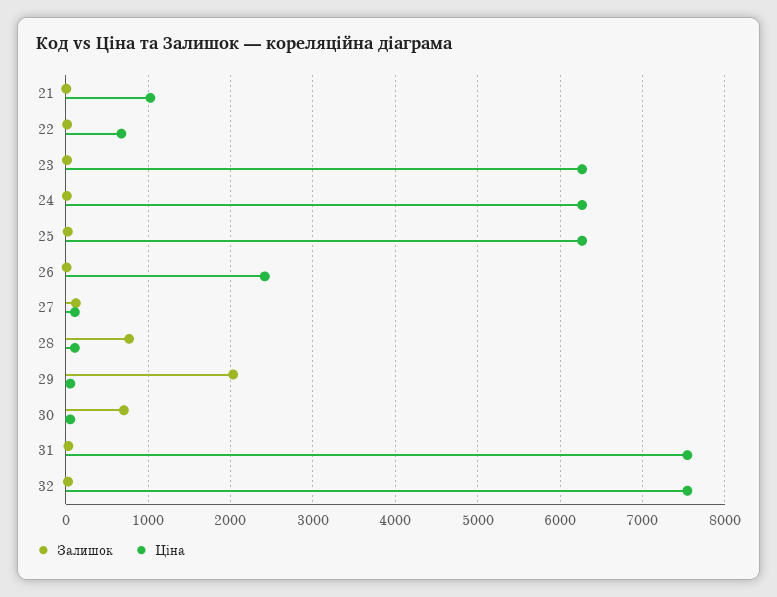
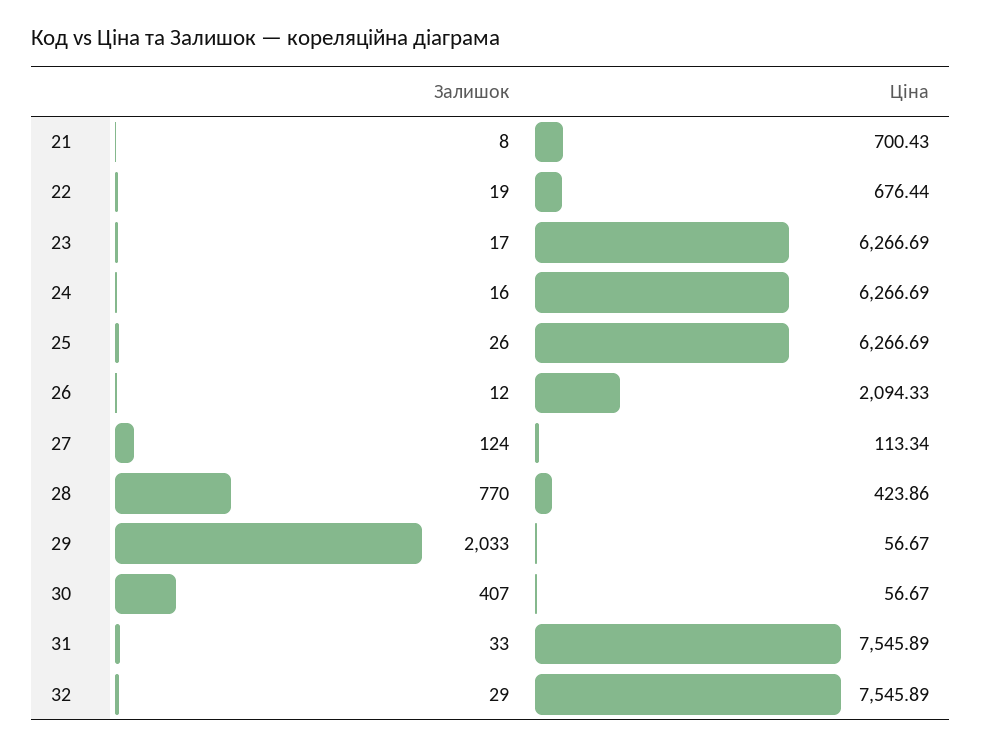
  {
    "Залишок": {
      "21": 8,
      "22": 19,
      "23": 17,
      "24": 16,
      "25": 26,
      "26": 12,
      "27": 124,
      "28": 770,
      "29": 2033,
-     "30": 700,
+     "30": 407,
      "31": 33,
      "32": 29
    },
    "Ціна": {
-     "21": 1000,
+     "21": 700.43,
      "22": 676.44,
      "23": 6266.69,
      "24": 6266.69,
      "25": 6266.69,
-     "26": 2400,
+     "26": 2094.33,
      "27": 113.34,
-     "28": 100,
+     "28": 423.86,
      "29": 56.67,
      "30": 56.67,
      "31": 7545.89,
      "32": 7545.89
    }
  }

